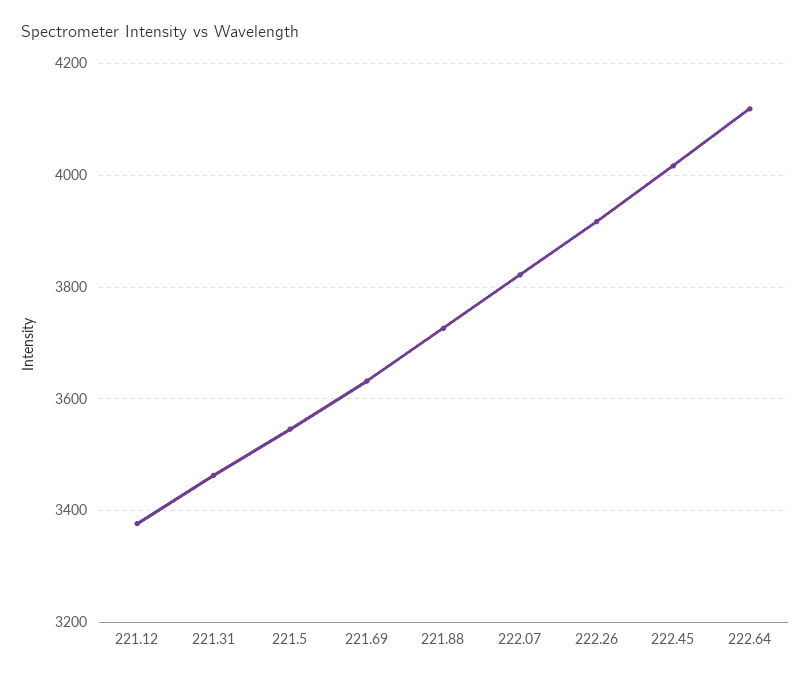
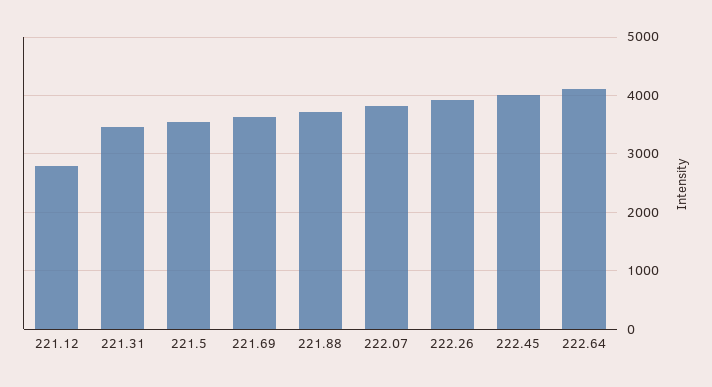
  {
-   "221.12": 3380,
+   "221.12": 2800,
    "221.31": 3460,
    "221.5": 3540,
    "221.69": 3640,
    "221.88": 3720,
    "222.07": 3820,
    "222.26": 3920,
    "222.45": 4020,
    "222.64": 4120
  }

